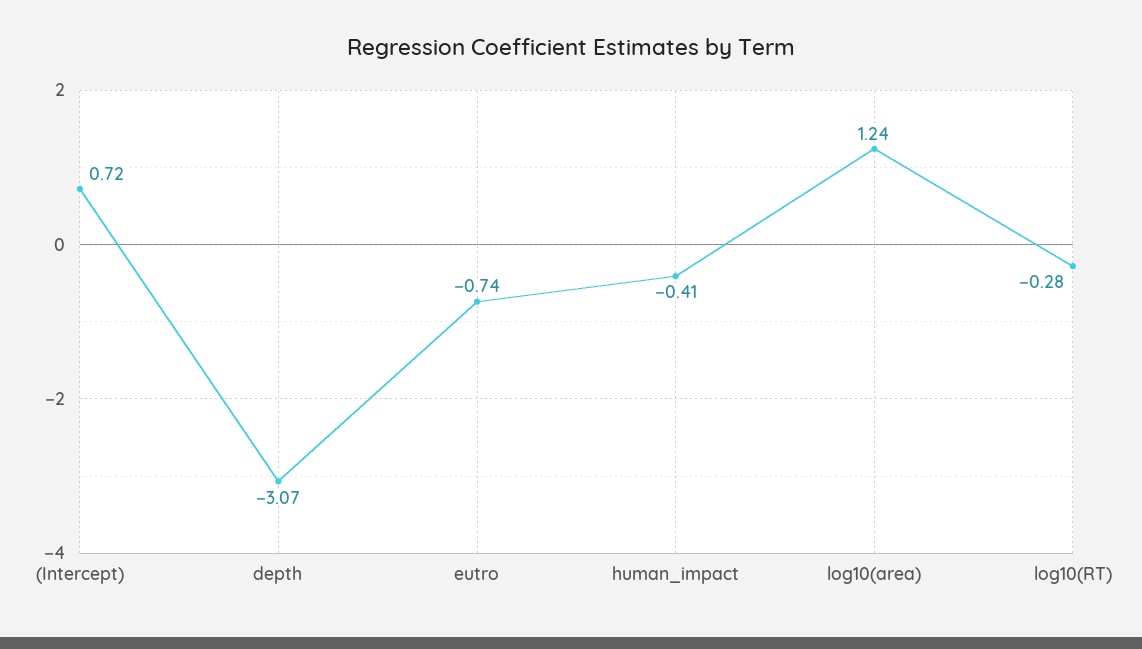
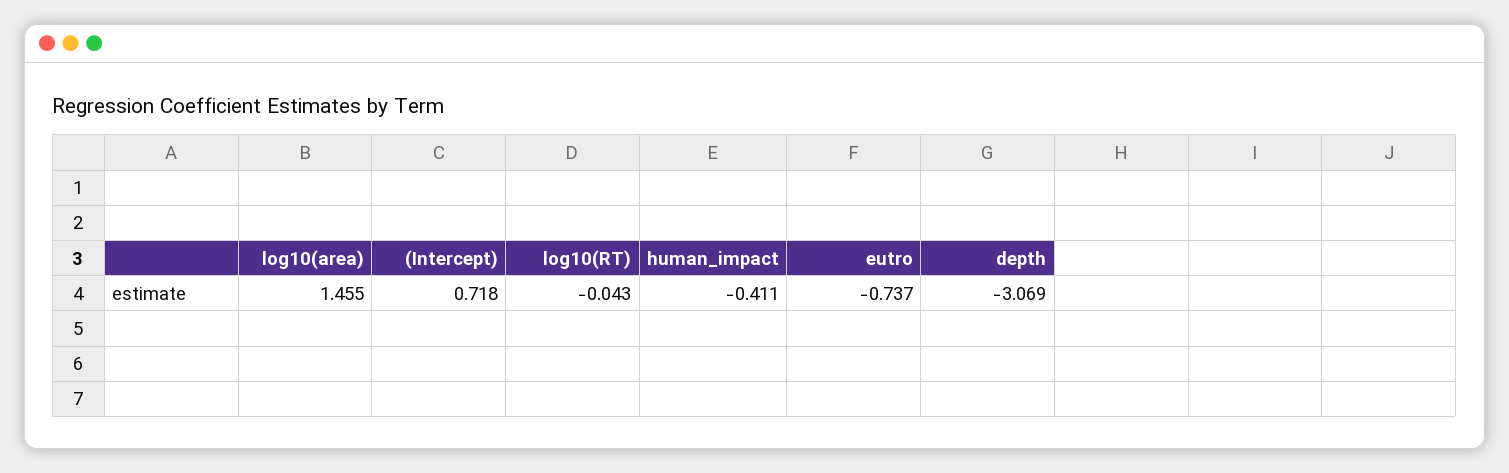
  {
    "(Intercept)": 0.718,
    "depth": -3.069,
    "eutro": -0.737,
    "human_impact": -0.411,
-   "log10(area)": 1.24,
+   "log10(area)": 1.455,
-   "log10(RT)": -0.28
+   "log10(RT)": -0.043
  }

